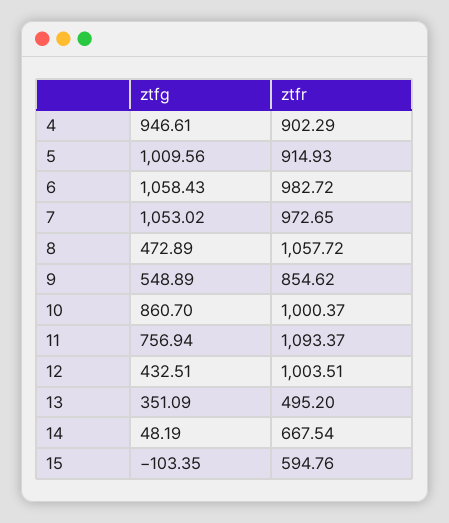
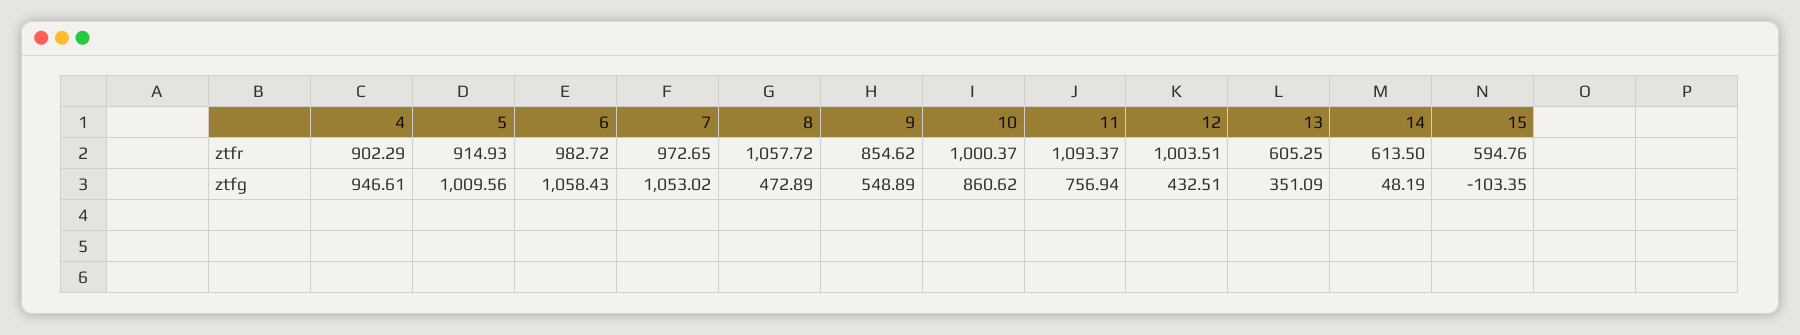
  {
    "ztfg": {
      "4": 946.61,
      "5": 1009.56,
      "6": 1058.43,
      "7": 1053.02,
      "8": 472.89,
      "9": 548.89,
-     "10": 860.7,
+     "10": 860.62,
      "11": 756.94,
      "12": 432.51,
      "13": 351.09,
      "14": 48.19,
      "15": -103.35
    },
    "ztfr": {
      "4": 902.29,
      "5": 914.93,
      "6": 982.72,
      "7": 972.65,
      "8": 1057.72,
      "9": 854.62,
      "10": 1000.37,
      "11": 1093.37,
      "12": 1003.51,
-     "13": 495.2,
+     "13": 605.25,
-     "14": 667.54,
+     "14": 613.5,
      "15": 594.76
    }
  }

